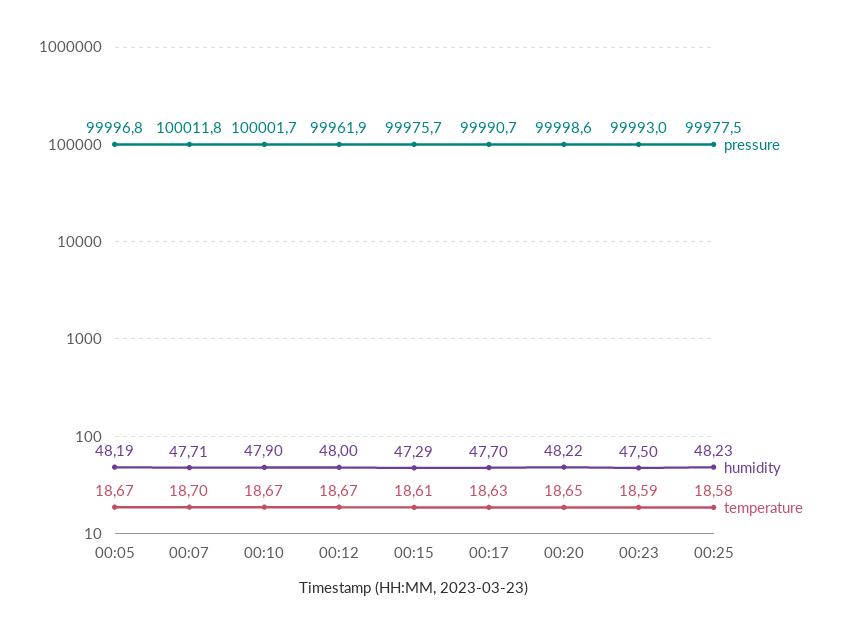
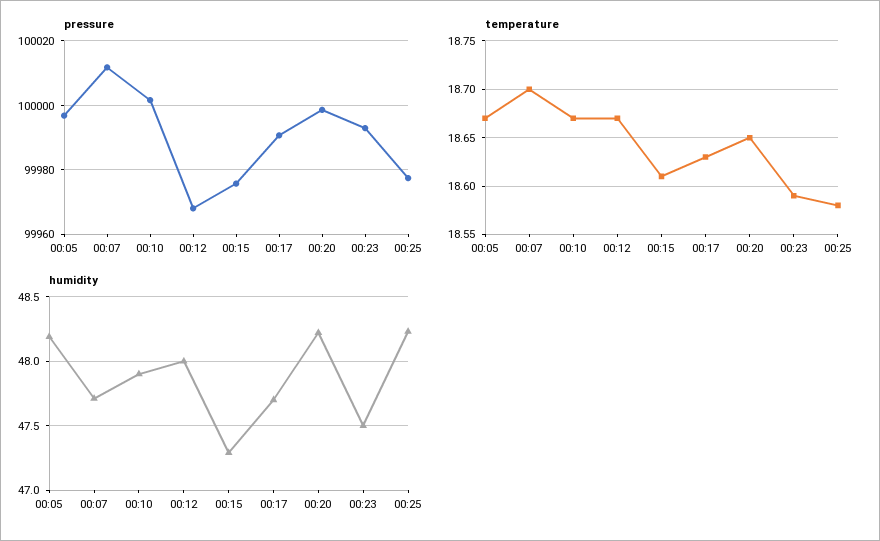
  {
    "pressure": {
      "00:05": 99996.8,
      "00:07": 100011.8,
      "00:10": 100001.7,
-     "00:12": 99961.9,
+     "00:12": 99968,
      "00:15": 99975.7,
      "00:17": 99990.7,
      "00:20": 99998.6,
      "00:23": 99993,
      "00:25": 99977.5
    },
    "humidity": {
      "00:05": 48.19,
      "00:07": 47.71,
      "00:10": 47.9,
      "00:12": 48,
      "00:15": 47.29,
      "00:17": 47.7,
      "00:20": 48.22,
      "00:23": 47.5,
      "00:25": 48.23
    },
    "temperature": {
      "00:05": 18.67,
      "00:07": 18.7,
      "00:10": 18.67,
      "00:12": 18.67,
      "00:15": 18.61,
      "00:17": 18.63,
      "00:20": 18.65,
      "00:23": 18.59,
      "00:25": 18.58
    }
  }

